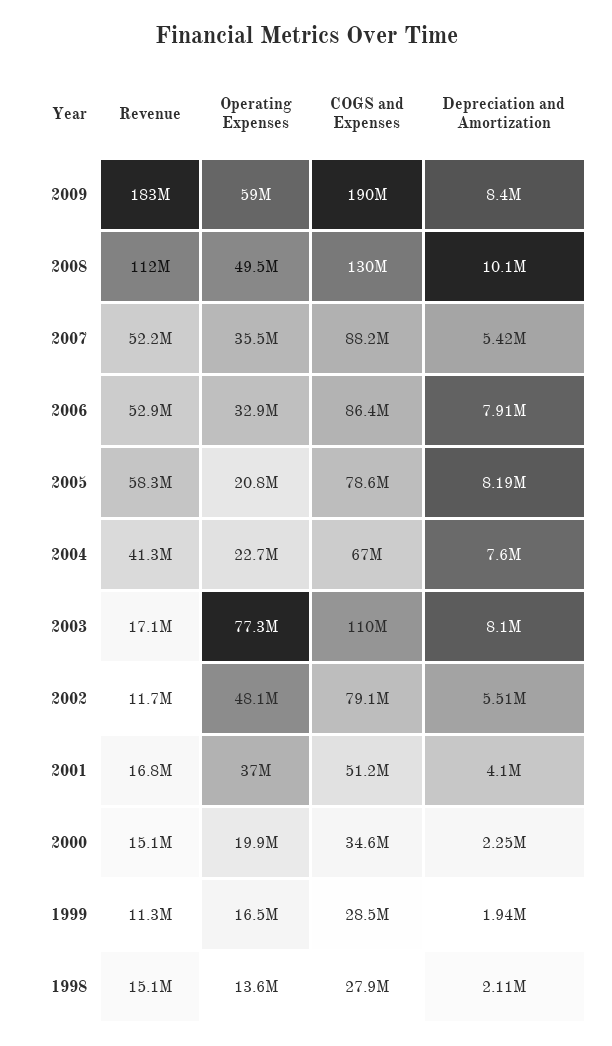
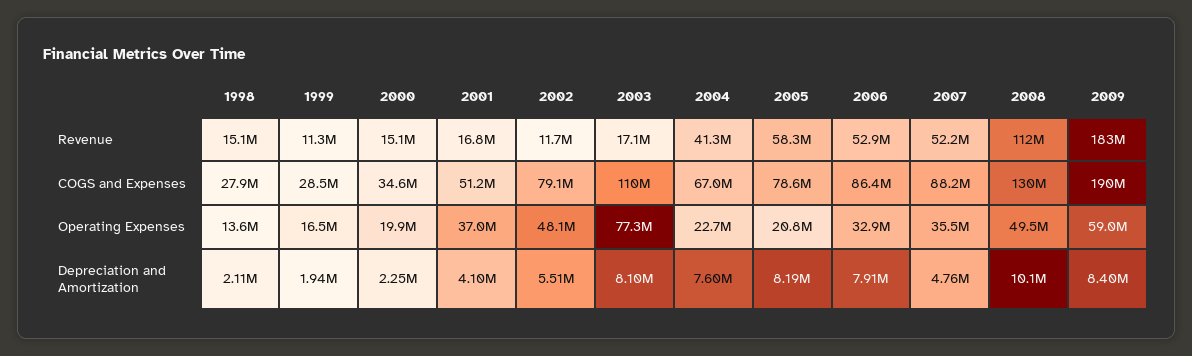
  {
    "Revenue": {
      "2009": 183000000,
      "2008": 112000000,
      "2007": 52200000,
      "2006": 52900000,
      "2005": 58300000,
      "2004": 41300000,
      "2003": 17100000,
      "2002": 11700000,
      "2001": 16800000,
      "2000": 15100000,
      "1999": 11300000,
      "1998": 15100000
    },
    "Operating Expenses": {
      "2009": 59000000,
      "2008": 49500000,
      "2007": 35500000,
      "2006": 32900000,
      "2005": 20800000,
      "2004": 22700000,
      "2003": 77300000,
      "2002": 48100000,
      "2001": 37000000,
      "2000": 19900000,
      "1999": 16500000,
      "1998": 13600000
    },
    "COGS and Expenses": {
      "2009": 190000000,
      "2008": 130000000,
      "2007": 88200000,
      "2006": 86400000,
      "2005": 78600000,
      "2004": 67000000,
      "2003": 110000000,
      "2002": 79100000,
      "2001": 51200000,
      "2000": 34600000,
      "1999": 28500000,
      "1998": 27900000
    },
    "Depreciation and Amortization": {
      "2009": 8400000,
      "2008": 10100000,
-     "2007": 5420000,
+     "2007": 4760000,
      "2006": 7910000,
      "2005": 8190000,
      "2004": 7600000,
      "2003": 8100000,
      "2002": 5510000,
      "2001": 4100000,
      "2000": 2250000,
      "1999": 1940000,
      "1998": 2110000
    }
  }

